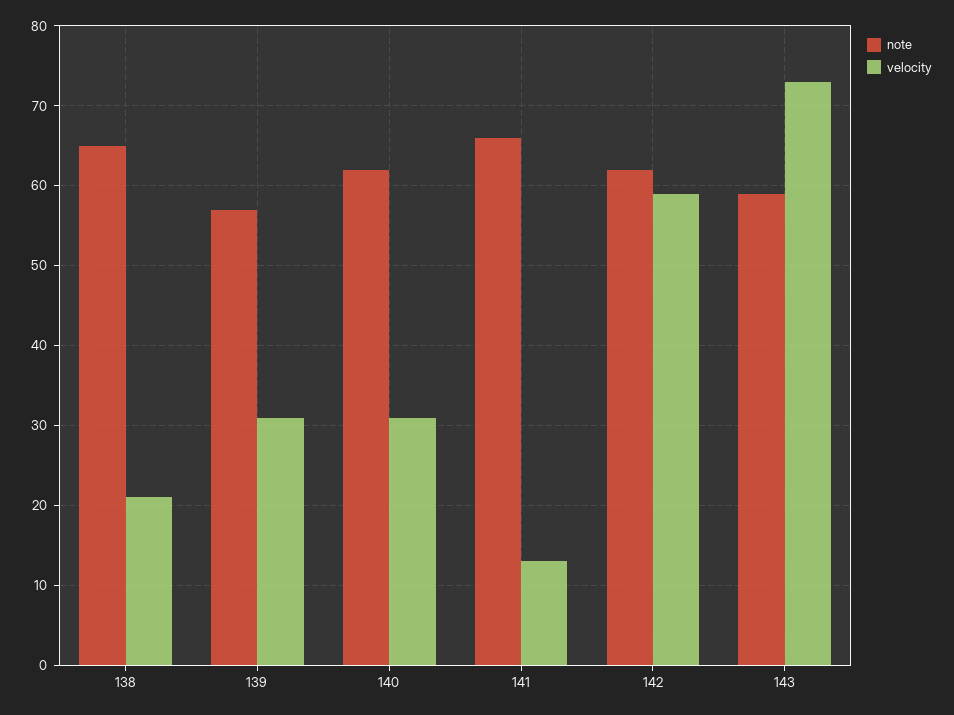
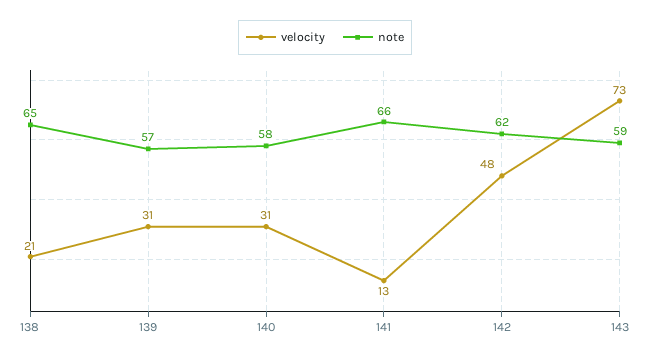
  {
    "note": {
      "138": 65,
      "139": 57,
-     "140": 62,
+     "140": 58,
      "141": 66,
      "142": 62,
      "143": 59
    },
    "velocity": {
      "138": 21,
      "139": 31,
      "140": 31,
      "141": 13,
-     "142": 59,
+     "142": 48,
      "143": 73
    }
  }

